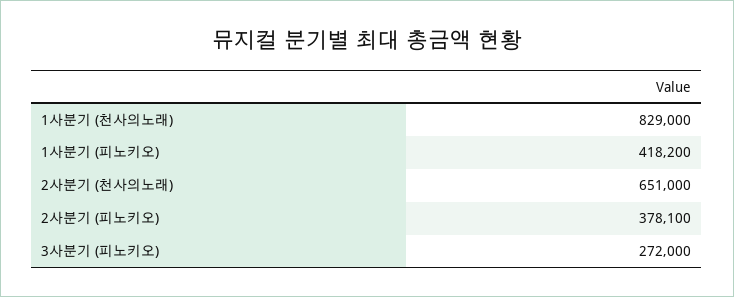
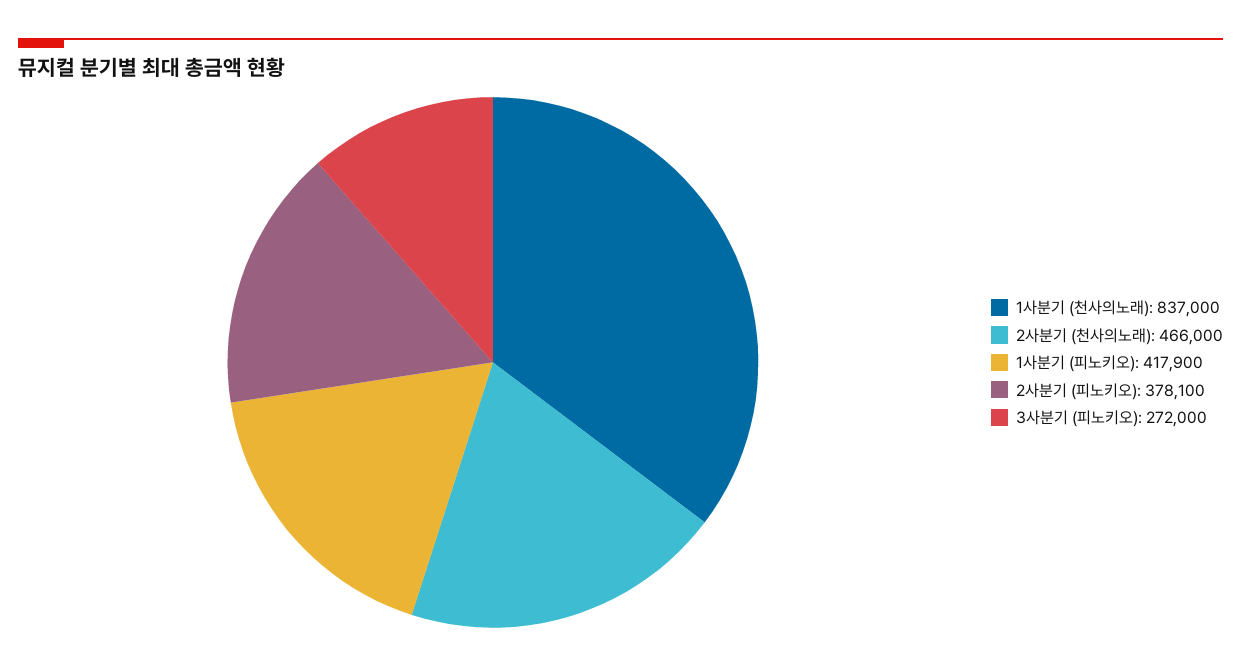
  {
-   "1사분기 (천사의노래)": 829000,
+   "1사분기 (천사의노래)": 837000,
-   "1사분기 (피노키오)": 418200,
+   "1사분기 (피노키오)": 417900,
-   "2사분기 (천사의노래)": 651000,
+   "2사분기 (천사의노래)": 466000,
    "2사분기 (피노키오)": 378100,
    "3사분기 (피노키오)": 272000
  }

